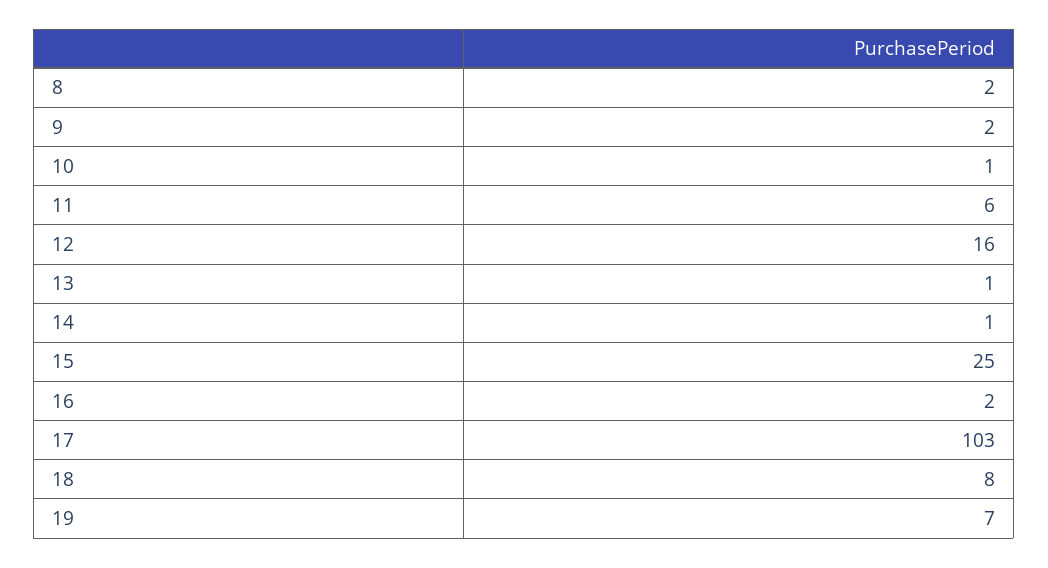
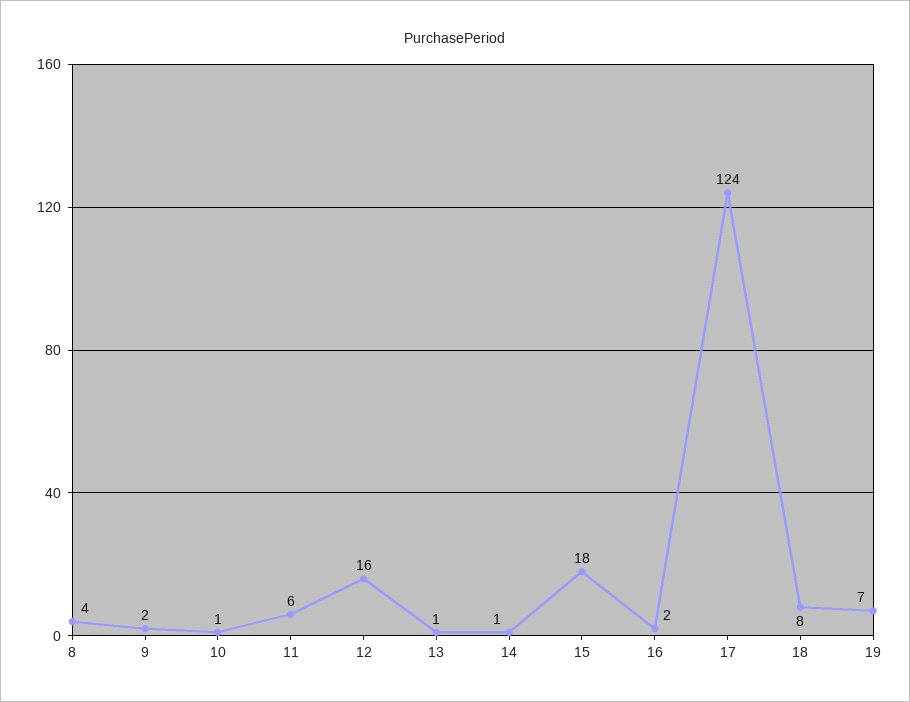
  {
-   "8": 2,
+   "8": 4,
    "9": 2,
    "10": 1,
    "11": 6,
    "12": 16,
    "13": 1,
    "14": 1,
-   "15": 25,
+   "15": 18,
    "16": 2,
-   "17": 103,
+   "17": 124,
    "18": 8,
    "19": 7
  }

